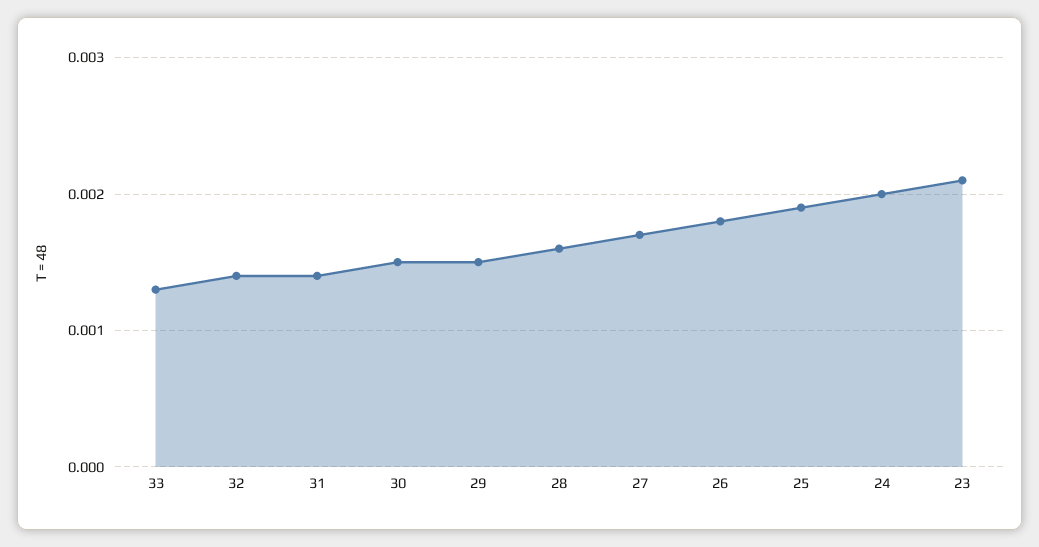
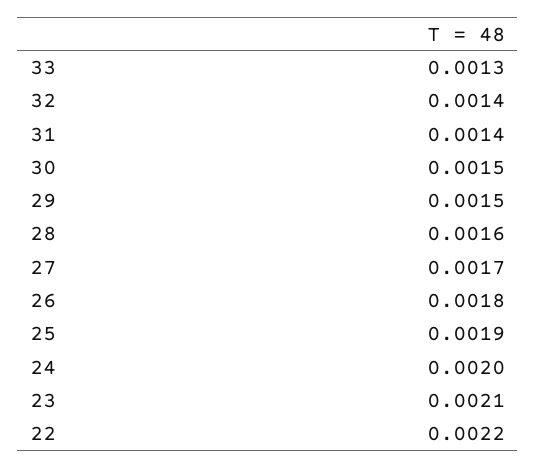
  {
    "33": 0.0013,
    "32": 0.0014,
    "31": 0.0014,
    "30": 0.0015,
    "29": 0.0015,
    "28": 0.0016,
    "27": 0.0017,
    "26": 0.0018,
    "25": 0.0019,
    "24": 0.002,
-   "23": 0.0021
+   "23": 0.0021,
+   "22": 0.0022
  }

